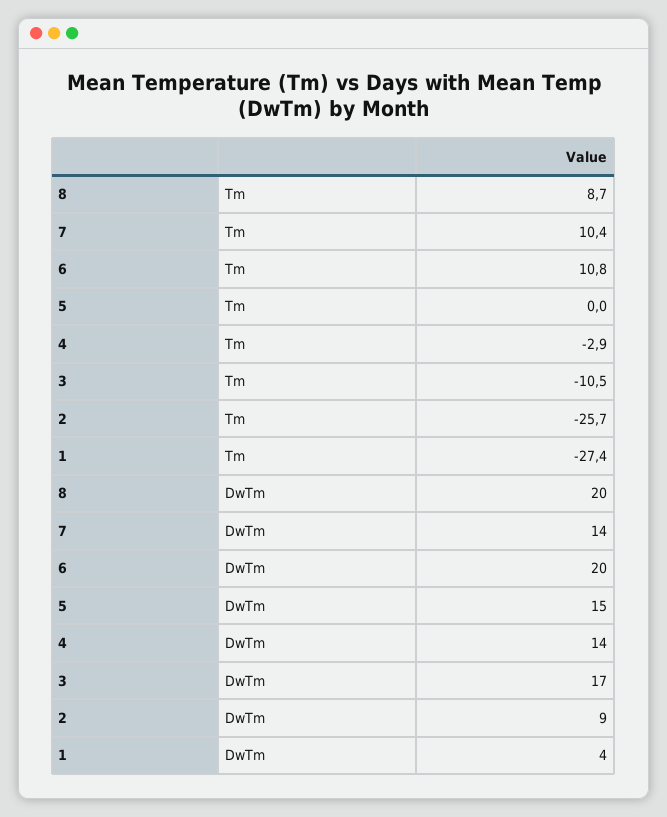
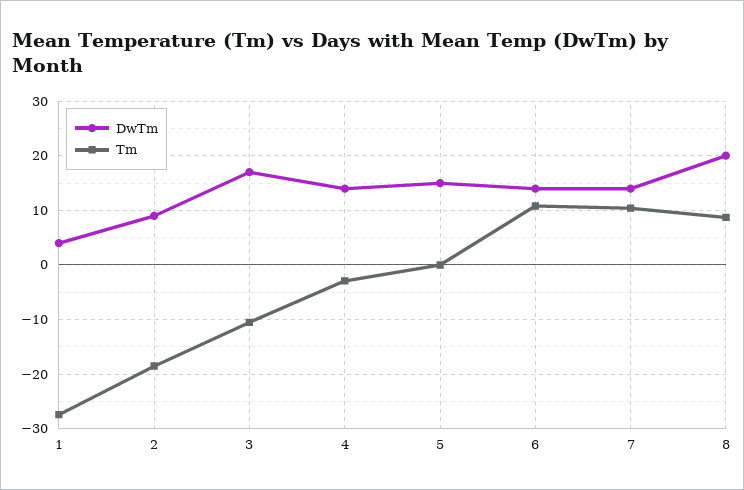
  {
    "Tm": {
      "8": 8.7,
      "7": 10.4,
      "6": 10.8,
      "5": 0,
      "4": -2.9,
      "3": -10.5,
-     "2": -25.7,
+     "2": -18,
      "1": -27.4
    },
    "DwTm": {
      "8": 20,
      "7": 14,
-     "6": 20,
+     "6": 14,
      "5": 15,
      "4": 14,
      "3": 17,
      "2": 9,
      "1": 4
    }
  }

